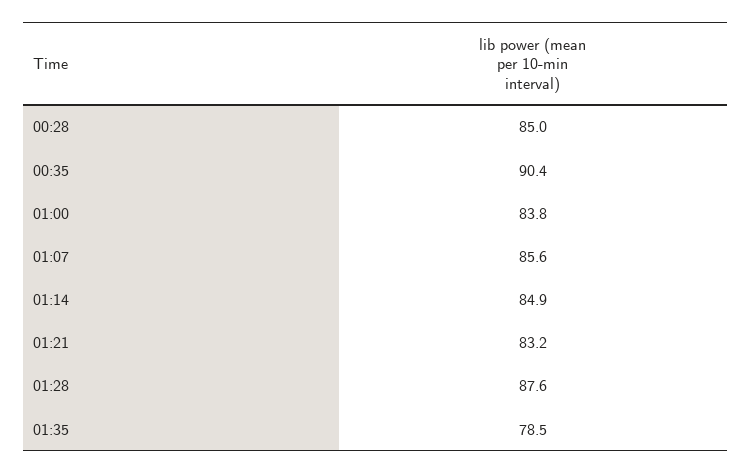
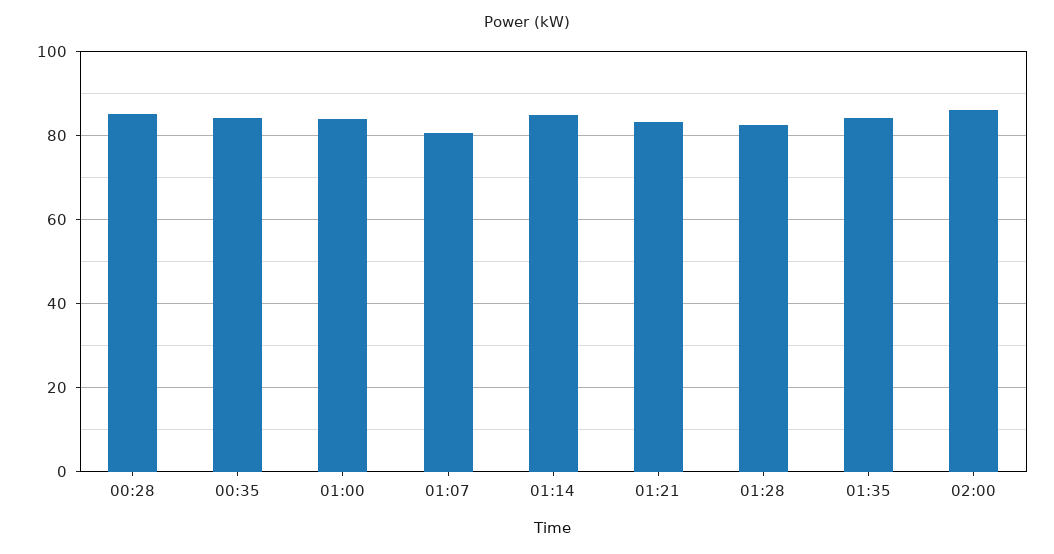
  {
    "00:28": 85,
-   "00:35": 90.4,
+   "00:35": 84,
    "01:00": 83.8,
-   "01:07": 85.6,
+   "01:07": 80,
    "01:14": 84.9,
    "01:21": 83.2,
-   "01:28": 87.6,
+   "01:28": 82,
-   "01:35": 78.5
+   "01:35": 84,
+   "02:00": 86
  }

